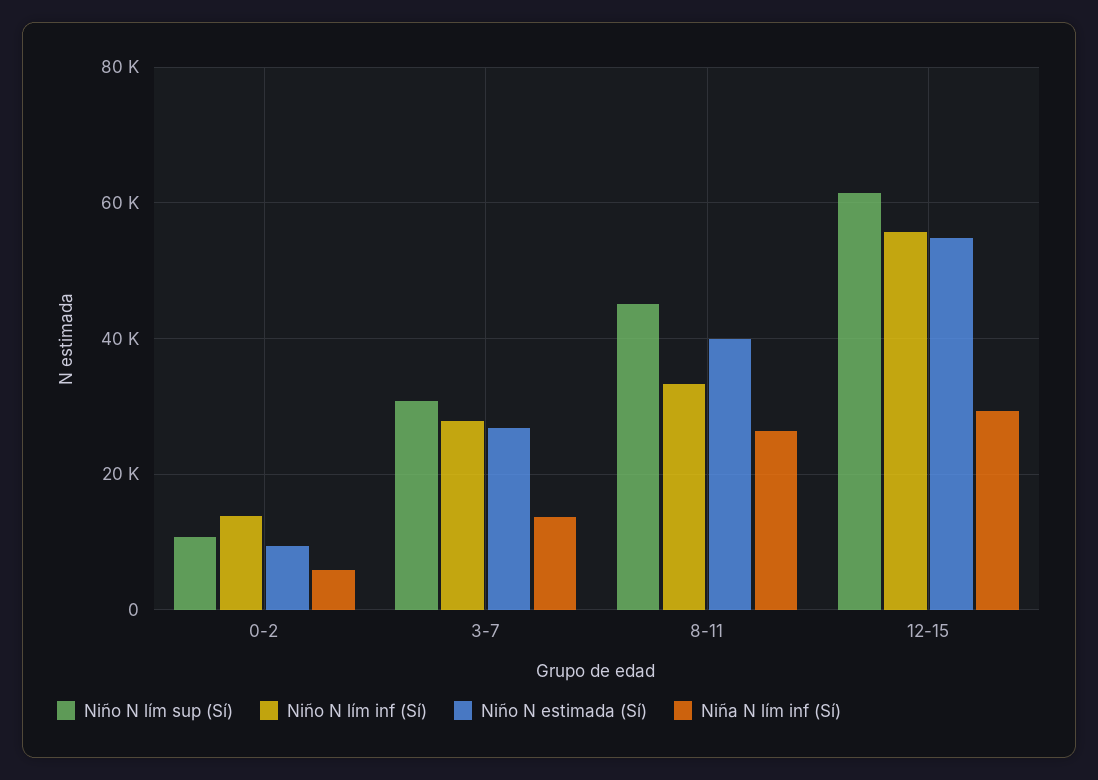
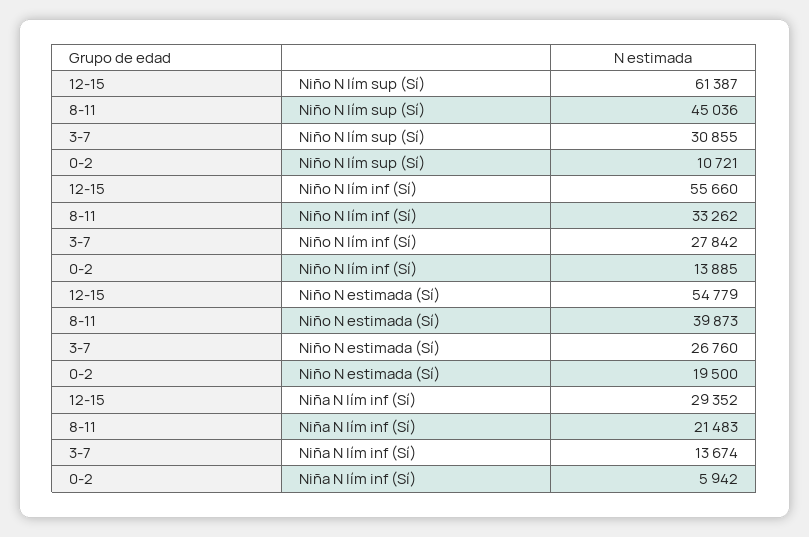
  {
    "Niño N lím sup (Sí)": {
      "0-2": 10721,
      "3-7": 30855,
      "8-11": 45036,
      "12-15": 61387
    },
    "Niño N lím inf (Sí)": {
      "0-2": 13885,
      "3-7": 27842,
      "8-11": 33262,
      "12-15": 55660
    },
    "Niño N estimada (Sí)": {
-     "0-2": 10000,
+     "0-2": 19500,
      "3-7": 26760,
      "8-11": 39873,
      "12-15": 54779
    },
    "Niña N lím inf (Sí)": {
      "0-2": 5942,
      "3-7": 13674,
-     "8-11": 26000,
+     "8-11": 21483,
      "12-15": 29352
    }
  }

